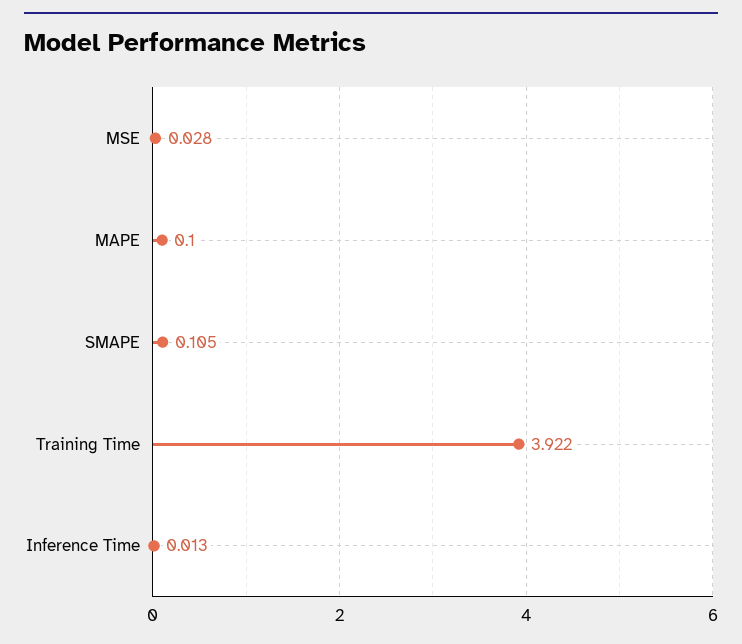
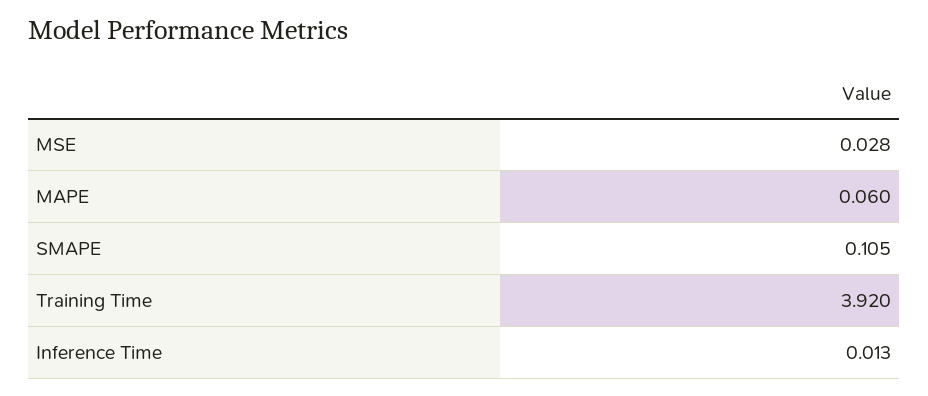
  {
    "MSE": 0.028,
-   "MAPE": 0.1,
+   "MAPE": 0.06,
    "SMAPE": 0.105,
-   "Training Time": 3.922,
+   "Training Time": 3.92,
    "Inference Time": 0.013
  }

